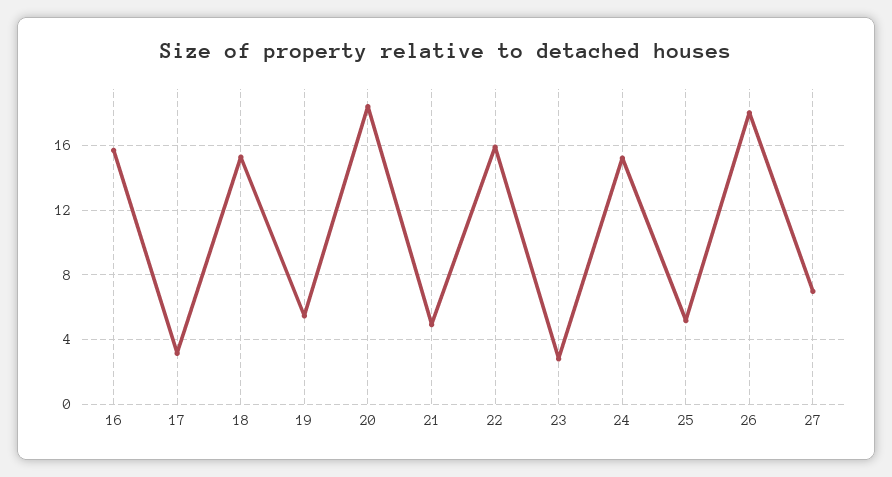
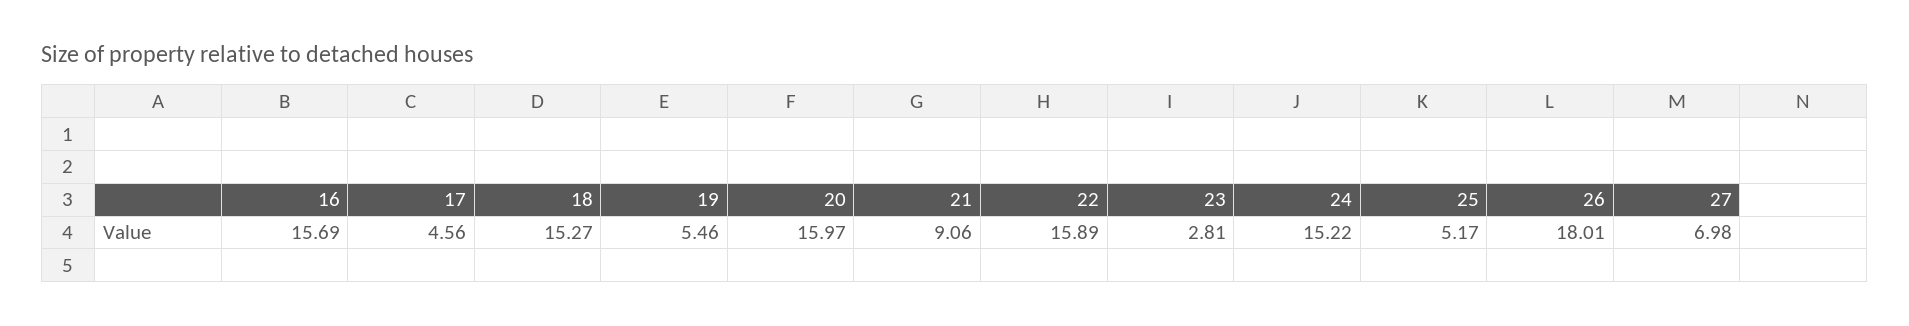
  {
    "16": 15.69,
-   "17": 3,
+   "17": 4.56,
    "18": 15.27,
    "19": 5.46,
-   "20": 18.5,
+   "20": 15.97,
-   "21": 5,
+   "21": 9.06,
    "22": 15.89,
    "23": 2.81,
    "24": 15.22,
    "25": 5.17,
    "26": 18.01,
    "27": 6.98
  }

